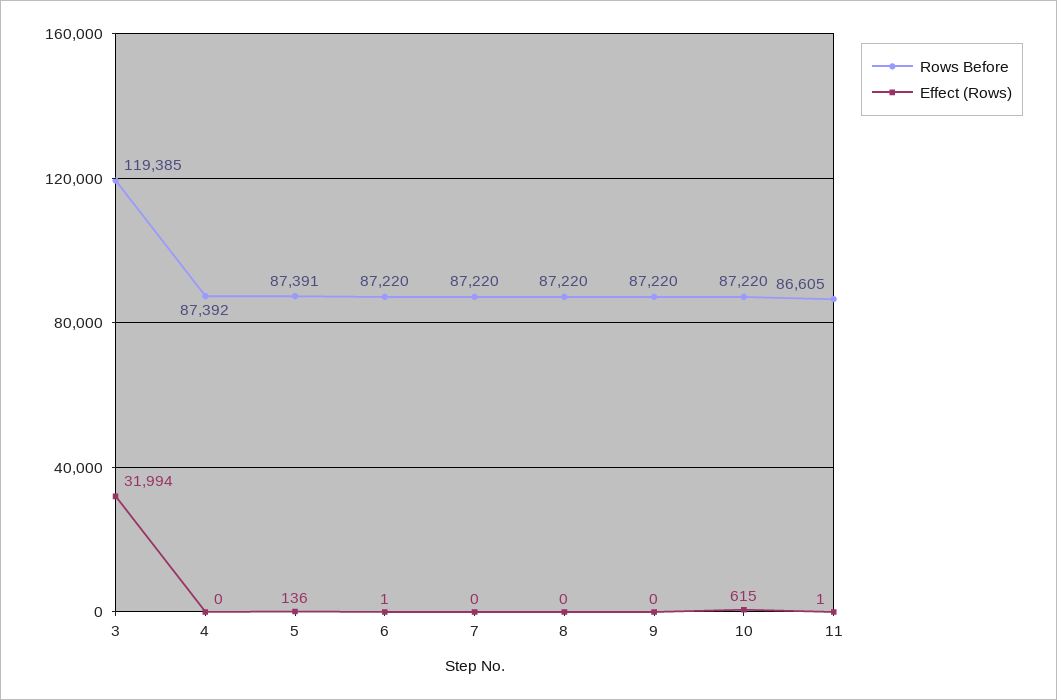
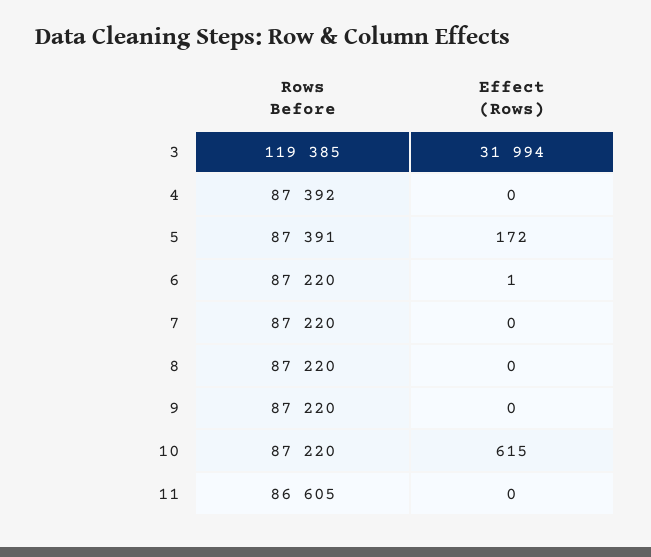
  {
    "Rows Before": {
      "3": 119385,
      "4": 87392,
      "5": 87391,
      "6": 87220,
      "7": 87220,
      "8": 87220,
      "9": 87220,
      "10": 87220,
      "11": 86605
    },
    "Effect (Rows)": {
      "3": 31994,
      "4": 0,
-     "5": 136,
+     "5": 172,
      "6": 1,
      "7": 0,
      "8": 0,
      "9": 0,
      "10": 615,
-     "11": 1
+     "11": 0
    }
  }

